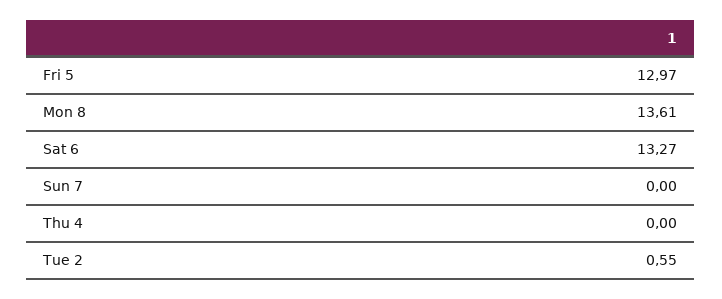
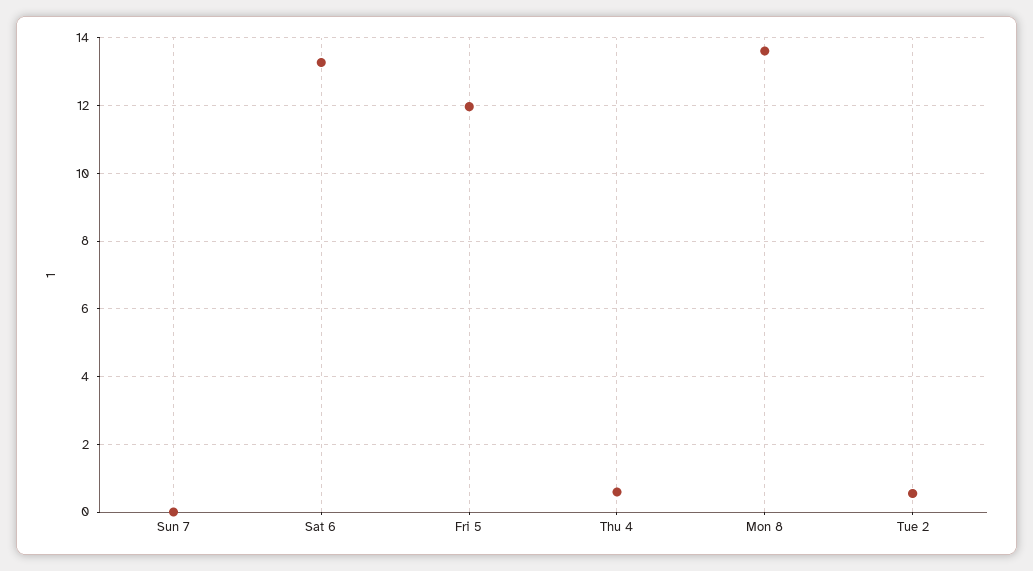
  {
-   "Fri 5": 12.97,
+   "Fri 5": 12,
    "Mon 8": 13.61,
    "Sat 6": 13.27,
    "Sun 7": 0,
-   "Thu 4": 0,
+   "Thu 4": 0.6,
    "Tue 2": 0.55
  }

